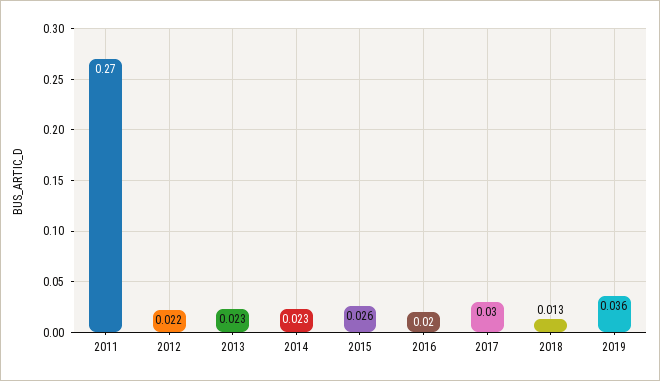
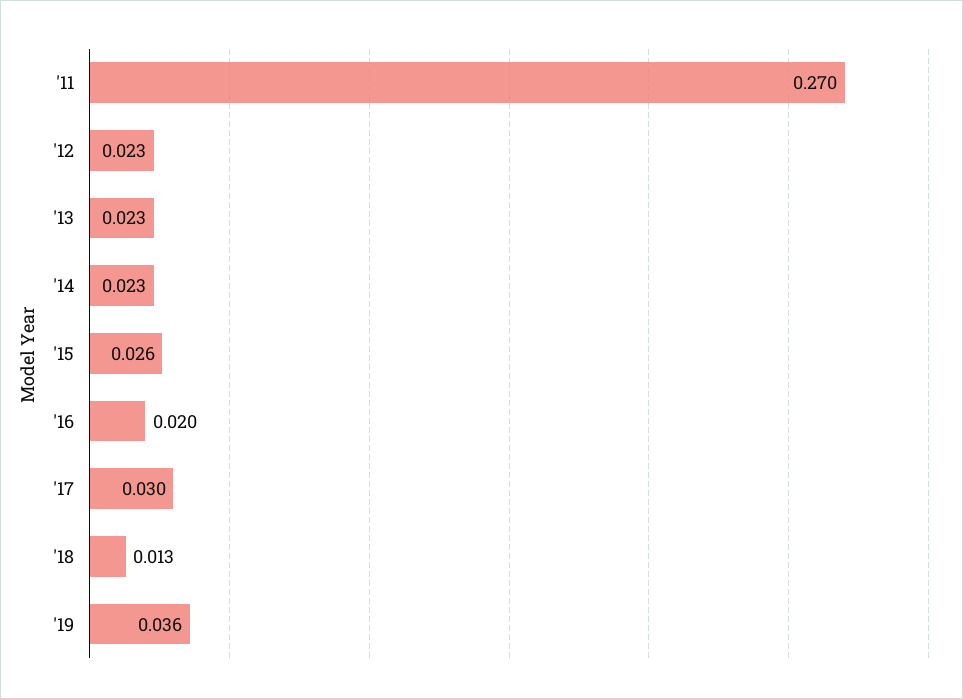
  {
    "2011": 0.27,
-   "2012": 0.022,
+   "2012": 0.023,
    "2013": 0.023,
    "2014": 0.023,
    "2015": 0.026,
    "2016": 0.02,
    "2017": 0.03,
    "2018": 0.013,
    "2019": 0.036
  }

